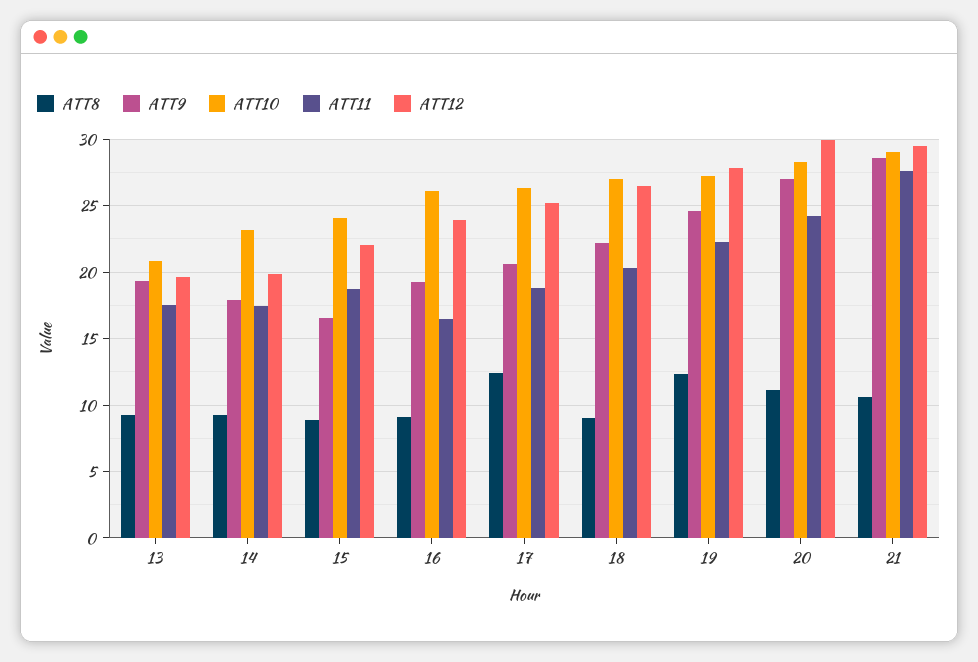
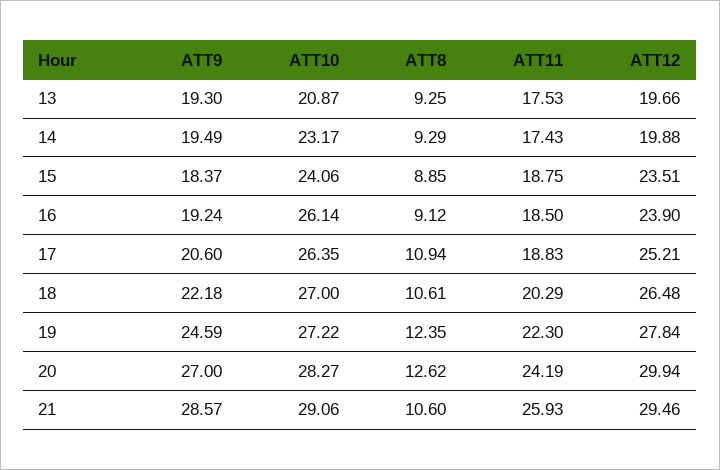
  {
    "ATT8": {
      "13": 9.25,
      "14": 9.29,
      "15": 8.85,
      "16": 9.12,
-     "17": 12.5,
+     "17": 10.94,
-     "18": 9,
+     "18": 10.61,
      "19": 12.35,
-     "20": 11,
+     "20": 12.62,
      "21": 10.6
    },
    "ATT9": {
      "13": 19.3,
-     "14": 18,
+     "14": 19.49,
-     "15": 16.5,
+     "15": 18.37,
      "16": 19.24,
      "17": 20.6,
      "18": 22.18,
      "19": 24.59,
      "20": 27,
      "21": 28.57
    },
    "ATT10": {
      "13": 20.87,
      "14": 23.17,
      "15": 24.06,
      "16": 26.14,
      "17": 26.35,
      "18": 27,
      "19": 27.22,
      "20": 28.27,
      "21": 29.06
    },
    "ATT11": {
      "13": 17.53,
      "14": 17.43,
      "15": 18.75,
-     "16": 16.5,
+     "16": 18.5,
      "17": 18.83,
      "18": 20.29,
      "19": 22.3,
      "20": 24.19,
-     "21": 27.5
+     "21": 25.93
    },
    "ATT12": {
      "13": 19.66,
      "14": 19.88,
-     "15": 22,
+     "15": 23.51,
      "16": 23.9,
      "17": 25.21,
      "18": 26.48,
      "19": 27.84,
      "20": 29.94,
      "21": 29.46
    }
  }

